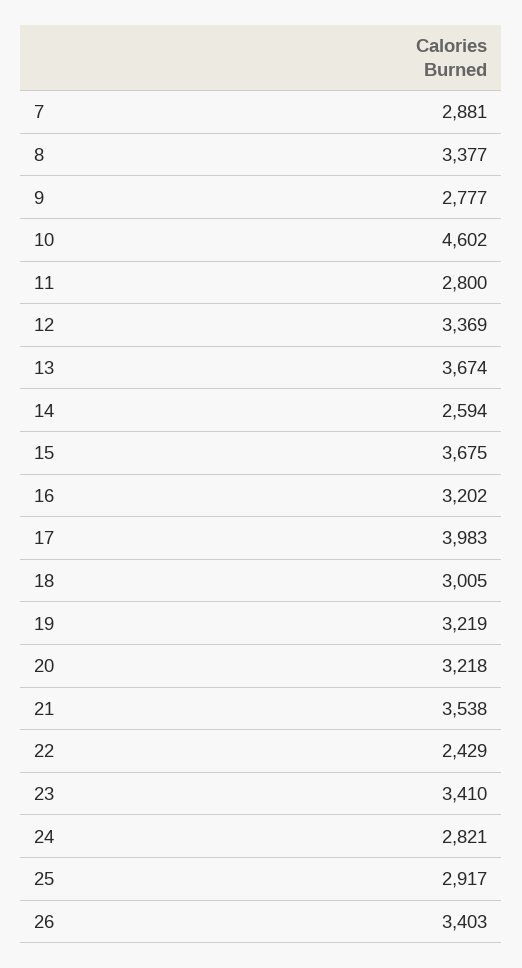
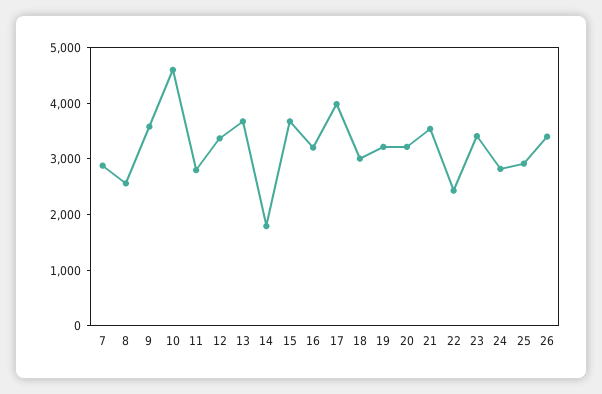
  {
    "7": 2881,
-   "8": 3377,
+   "8": 2600,
-   "9": 2777,
+   "9": 3600,
    "10": 4602,
    "11": 2800,
    "12": 3369,
    "13": 3674,
-   "14": 2594,
+   "14": 1800,
    "15": 3675,
    "16": 3202,
    "17": 3983,
    "18": 3005,
    "19": 3219,
    "20": 3218,
    "21": 3538,
    "22": 2429,
    "23": 3410,
    "24": 2821,
    "25": 2917,
    "26": 3403
  }

